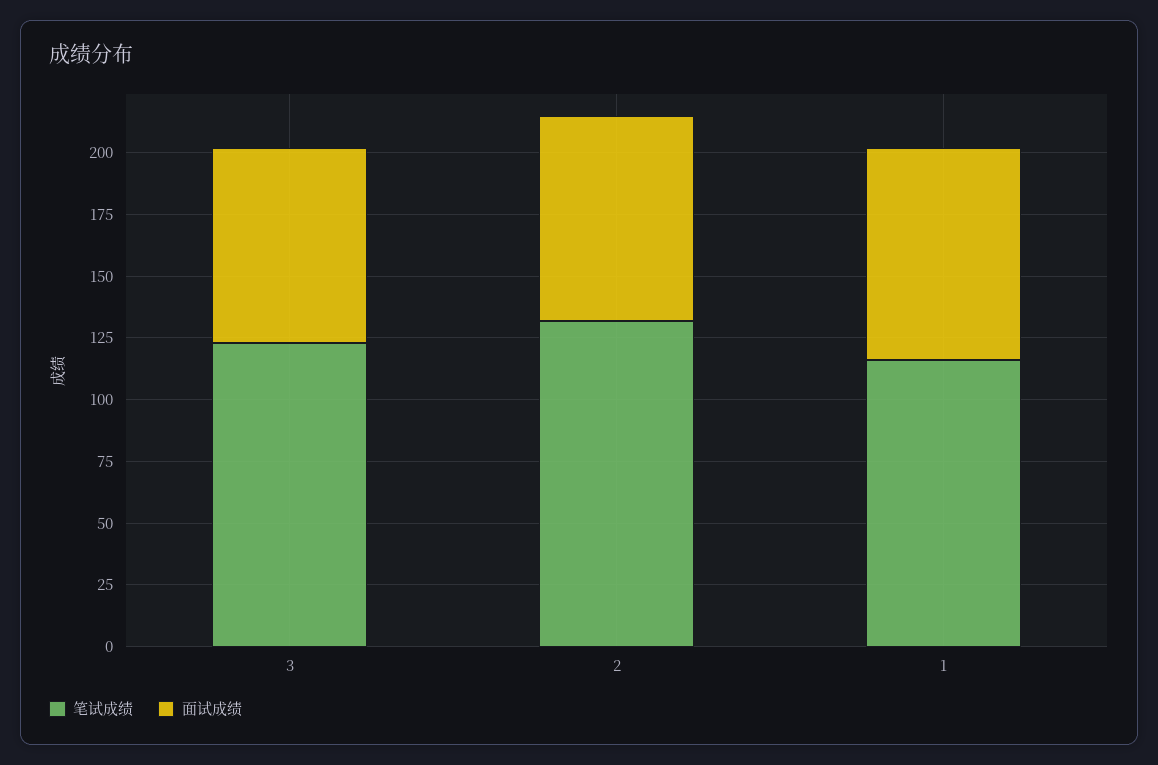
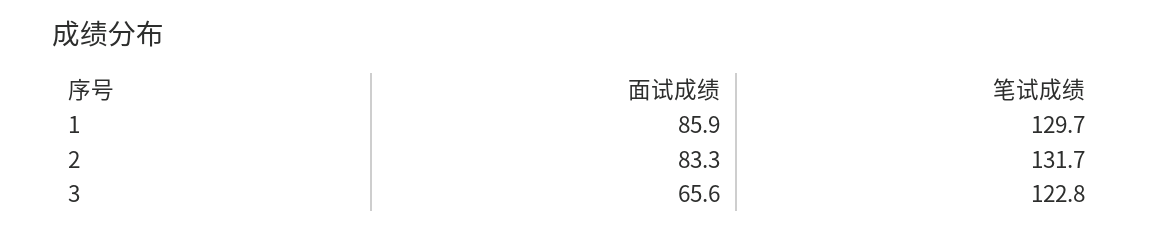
  {
    "笔试成绩": {
      "3": 122.8,
      "2": 131.7,
-     "1": 115
+     "1": 129.7
    },
    "面试成绩": {
-     "3": 80,
+     "3": 65.6,
      "2": 83.3,
      "1": 85.9
    }
  }

